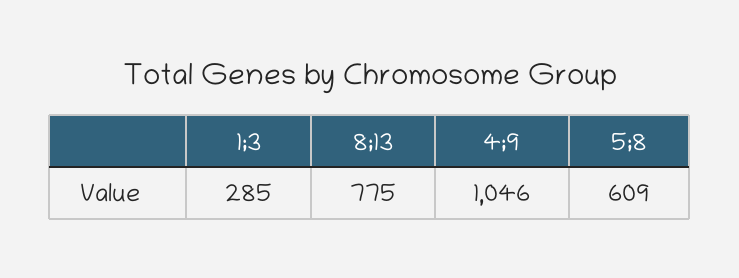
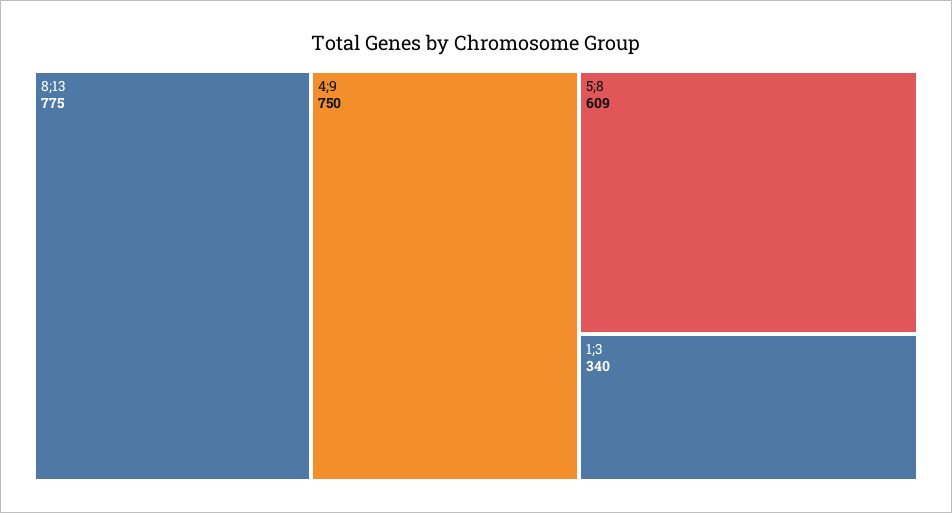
  {
-   "1;3": 285,
+   "1;3": 340,
    "8;13": 775,
-   "4;9": 1046,
+   "4;9": 750,
    "5;8": 609
  }

